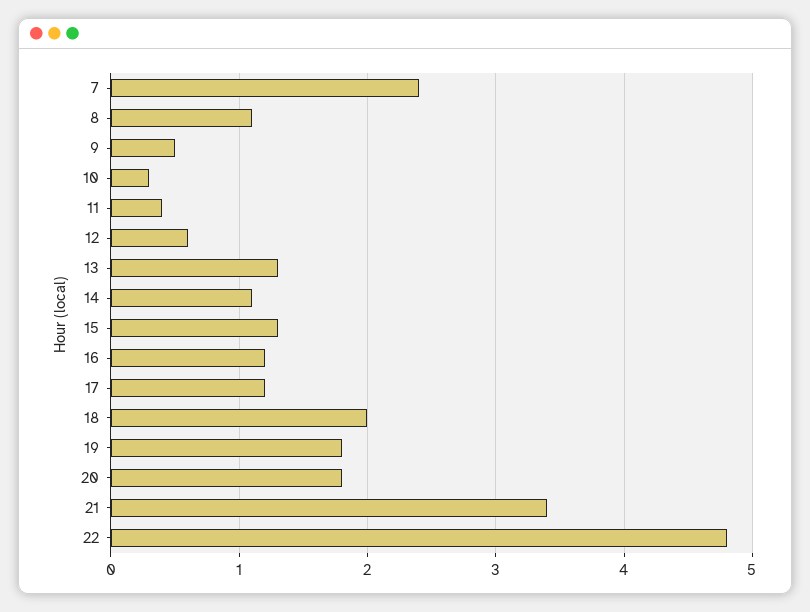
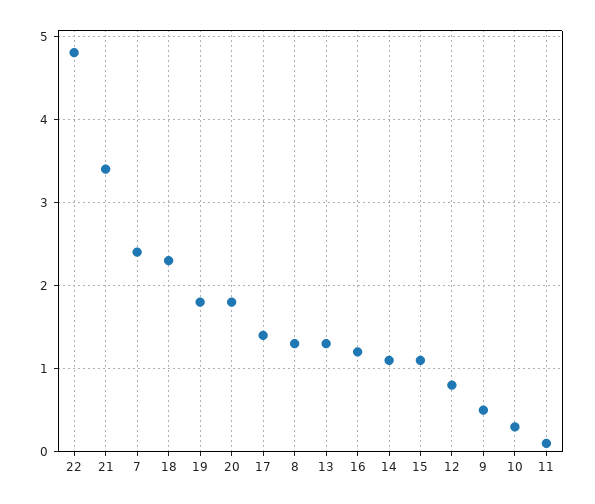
  {
    "7": 2.4,
-   "8": 1.1,
+   "8": 1.3,
    "9": 0.5,
    "10": 0.3,
-   "11": 0.4,
+   "11": 0.1,
-   "12": 0.6,
+   "12": 0.8,
    "13": 1.3,
    "14": 1.1,
-   "15": 1.3,
+   "15": 1.1,
    "16": 1.2,
-   "17": 1.2,
+   "17": 1.4,
-   "18": 2,
+   "18": 2.3,
    "19": 1.8,
    "20": 1.8,
    "21": 3.4,
    "22": 4.8
  }

